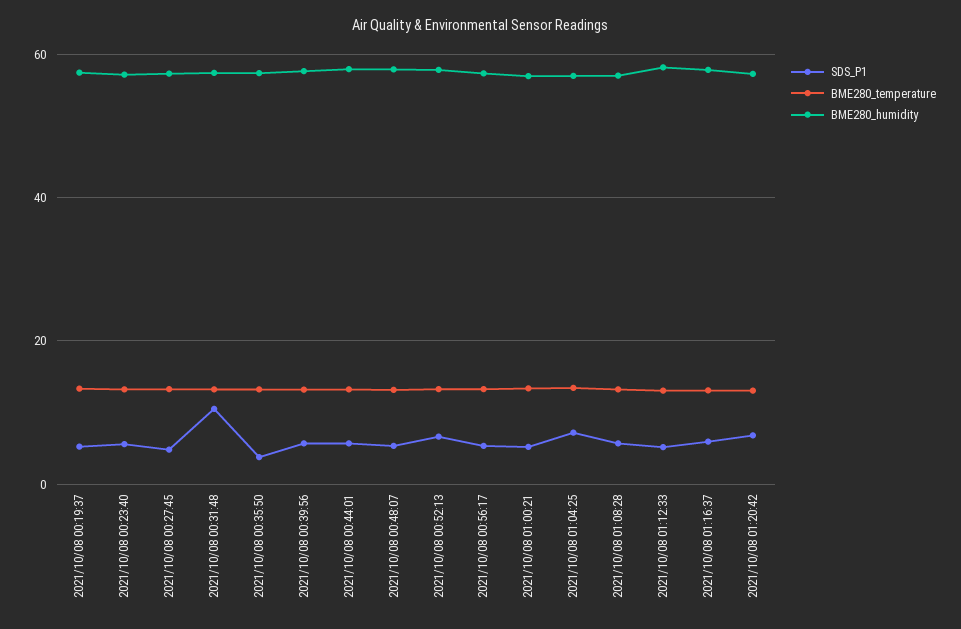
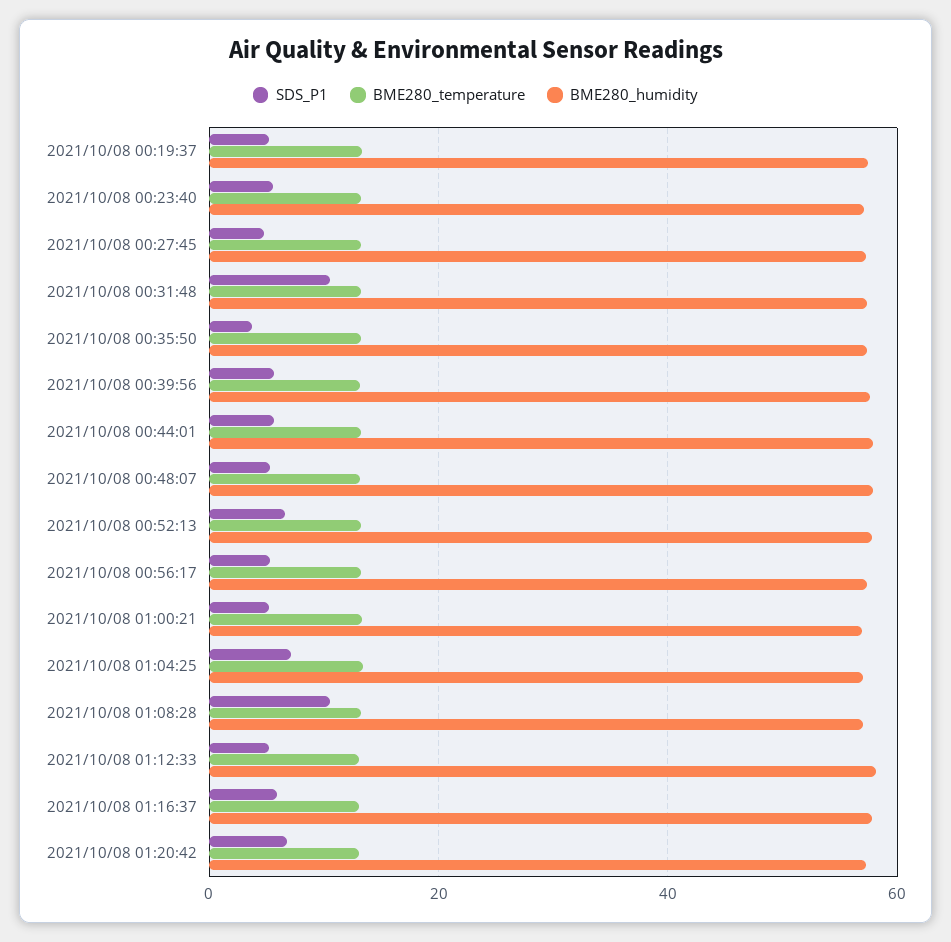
  {
    "SDS_P1": {
      "2021/10/08 00:19:37": 6,
      "2021/10/08 00:23:40": 6,
      "2021/10/08 00:27:45": 4,
      "2021/10/08 00:31:48": 10,
      "2021/10/08 00:35:50": 4,
      "2021/10/08 00:39:56": 6,
      "2021/10/08 00:44:01": 6,
      "2021/10/08 00:48:07": 6,
      "2021/10/08 00:52:13": 6,
      "2021/10/08 00:56:17": 6,
      "2021/10/08 01:00:21": 6,
      "2021/10/08 01:04:25": 8,
-     "2021/10/08 01:08:28": 6,
+     "2021/10/08 01:08:28": 10,
      "2021/10/08 01:12:33": 6,
      "2021/10/08 01:16:37": 6,
      "2021/10/08 01:20:42": 6
    },
    "BME280_temperature": {
      "2021/10/08 00:19:37": 14,
      "2021/10/08 00:23:40": 14,
      "2021/10/08 00:27:45": 14,
      "2021/10/08 00:31:48": 14,
      "2021/10/08 00:35:50": 14,
      "2021/10/08 00:39:56": 14,
      "2021/10/08 00:44:01": 14,
      "2021/10/08 00:48:07": 14,
      "2021/10/08 00:52:13": 14,
      "2021/10/08 00:56:17": 14,
      "2021/10/08 01:00:21": 14,
      "2021/10/08 01:04:25": 14,
      "2021/10/08 01:08:28": 14,
      "2021/10/08 01:12:33": 14,
      "2021/10/08 01:16:37": 14,
      "2021/10/08 01:20:42": 14
    },
    "BME280_humidity": {
      "2021/10/08 00:19:37": 58,
      "2021/10/08 00:23:40": 58,
      "2021/10/08 00:27:45": 58,
      "2021/10/08 00:31:48": 58,
      "2021/10/08 00:35:50": 58,
      "2021/10/08 00:39:56": 58,
      "2021/10/08 00:44:01": 58,
      "2021/10/08 00:48:07": 58,
      "2021/10/08 00:52:13": 58,
      "2021/10/08 00:56:17": 58,
      "2021/10/08 01:00:21": 56,
      "2021/10/08 01:04:25": 56,
      "2021/10/08 01:08:28": 58,
      "2021/10/08 01:12:33": 58,
      "2021/10/08 01:16:37": 58,
      "2021/10/08 01:20:42": 58
    }
  }

